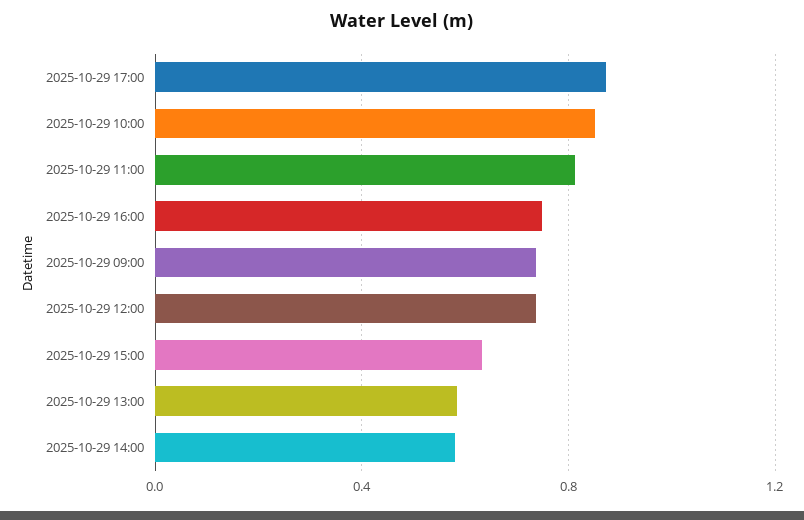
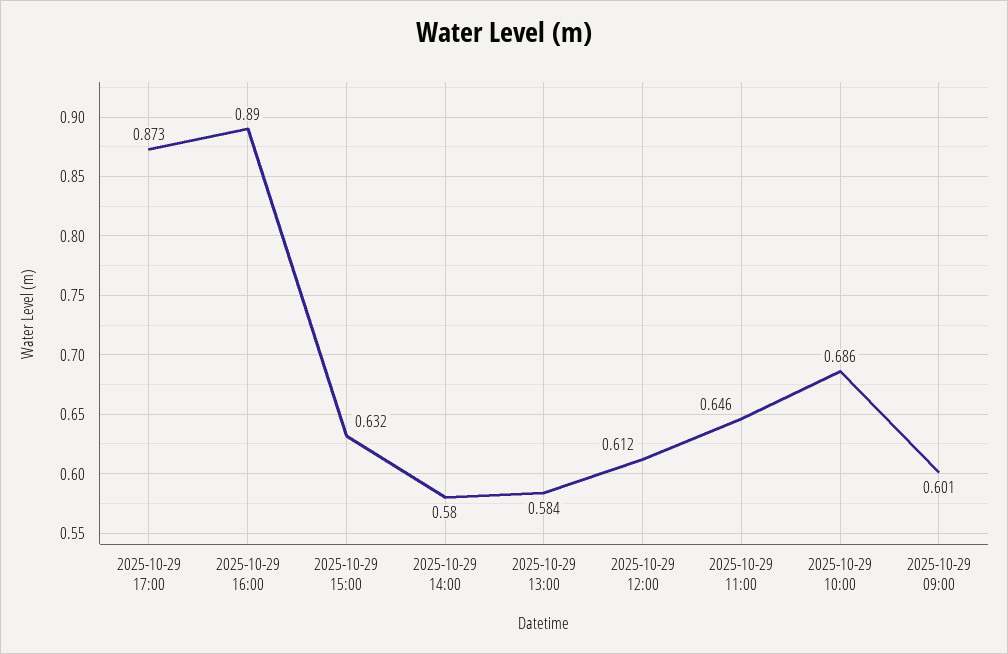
  {
    "2025-10-29 17:00": 0.873,
-   "2025-10-29 10:00": 0.85,
+   "2025-10-29 10:00": 0.686,
-   "2025-10-29 11:00": 0.8,
+   "2025-10-29 11:00": 0.646,
-   "2025-10-29 16:00": 0.75,
+   "2025-10-29 16:00": 0.89,
-   "2025-10-29 09:00": 0.75,
+   "2025-10-29 09:00": 0.601,
-   "2025-10-29 12:00": 0.75,
+   "2025-10-29 12:00": 0.612,
    "2025-10-29 15:00": 0.632,
    "2025-10-29 13:00": 0.584,
    "2025-10-29 14:00": 0.58
  }

